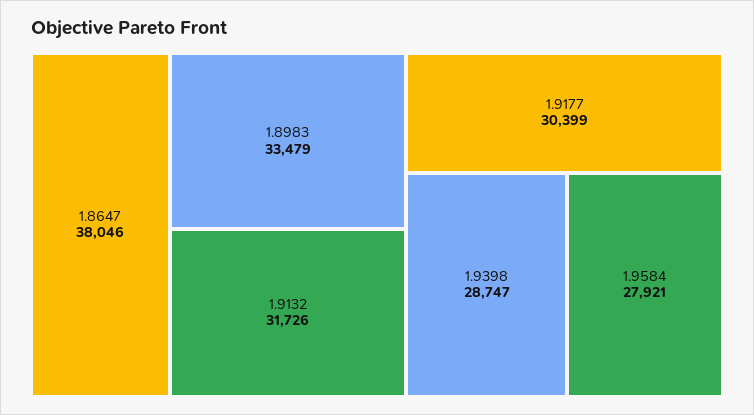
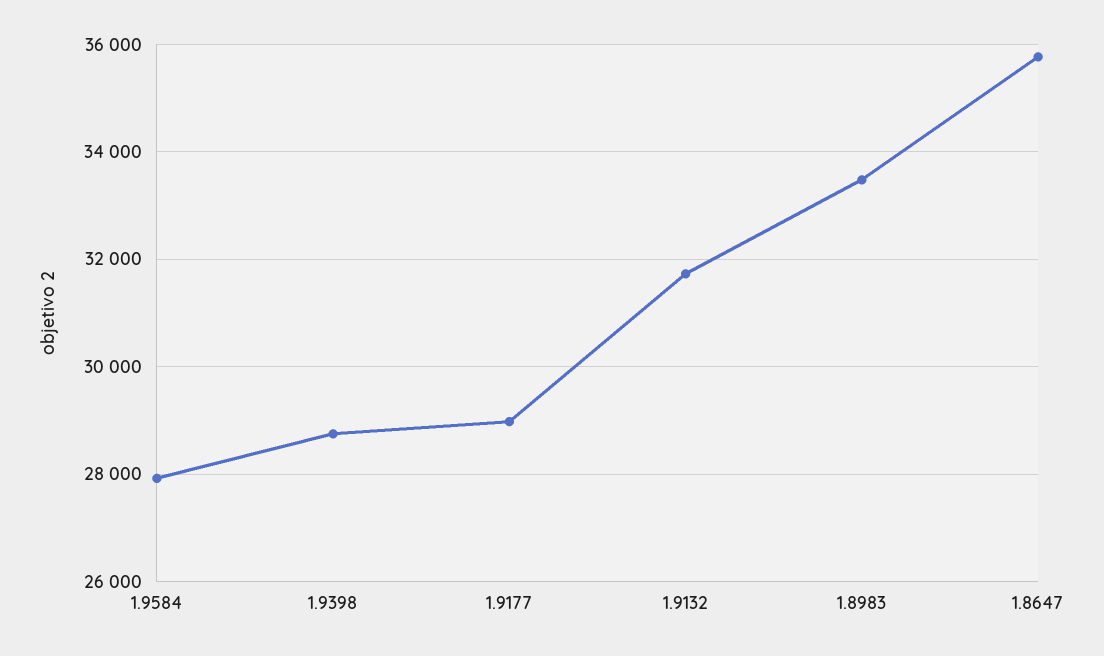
  {
-   "1.8647": 38046,
+   "1.8647": 35800,
    "1.8983": 33479,
    "1.9132": 31726,
-   "1.9177": 30399,
+   "1.9177": 29000,
    "1.9398": 28747,
    "1.9584": 27921
  }

